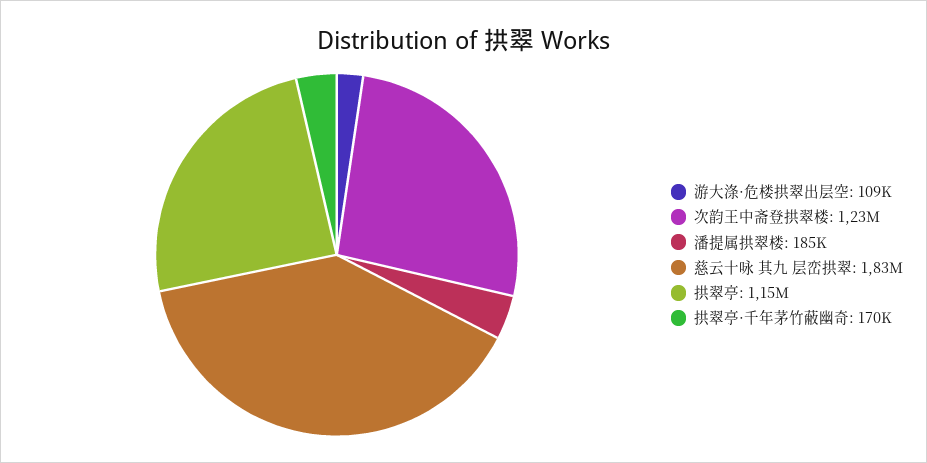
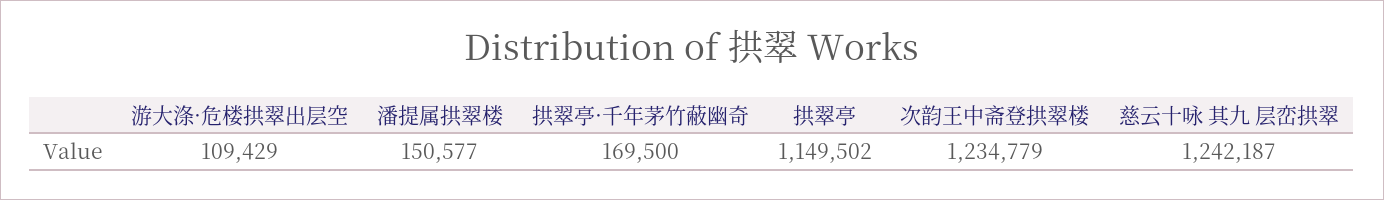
  {
    "游大涤·危楼拱翠出层空": 109429,
    "次韵王中斋登拱翠楼": 1234779,
-   "潘提属拱翠楼": 185000,
+   "潘提属拱翠楼": 150577,
-   "慈云十咏 其九 层峦拱翠": 1830000,
+   "慈云十咏 其九 层峦拱翠": 1242187,
    "拱翠亭": 1149502,
    "拱翠亭·千年茅竹蔽幽奇": 169500
  }

